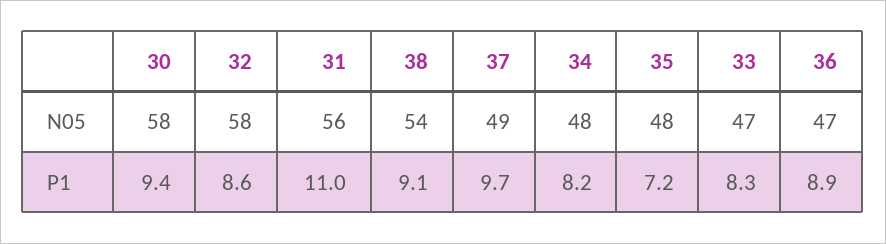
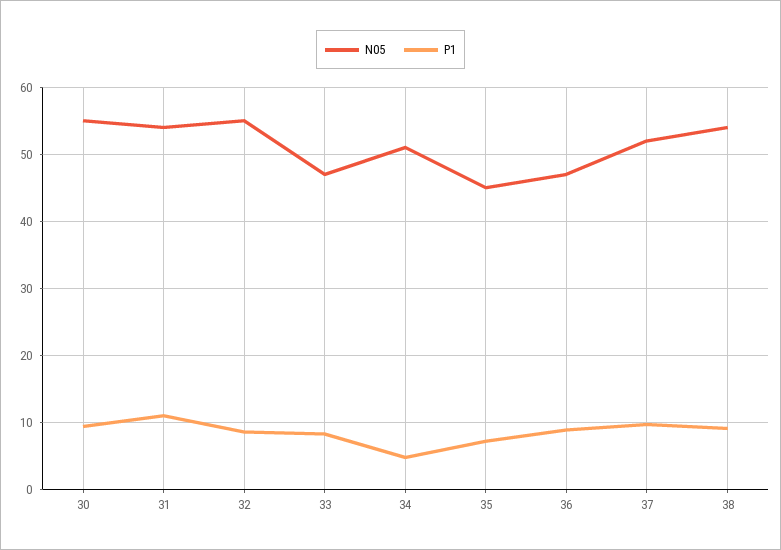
  {
    "N05": {
-     "30": 58,
+     "30": 55,
-     "32": 58,
+     "32": 55,
-     "31": 56,
+     "31": 54,
      "38": 54,
-     "37": 49,
+     "37": 52,
-     "34": 48,
+     "34": 51,
-     "35": 48,
+     "35": 45,
      "33": 47,
      "36": 47
    },
    "P1": {
      "30": 9.4,
      "32": 8.6,
      "31": 11,
      "38": 9.1,
      "37": 9.7,
-     "34": 8.2,
+     "34": 5,
      "35": 7.2,
      "33": 8.3,
      "36": 8.9
    }
  }

